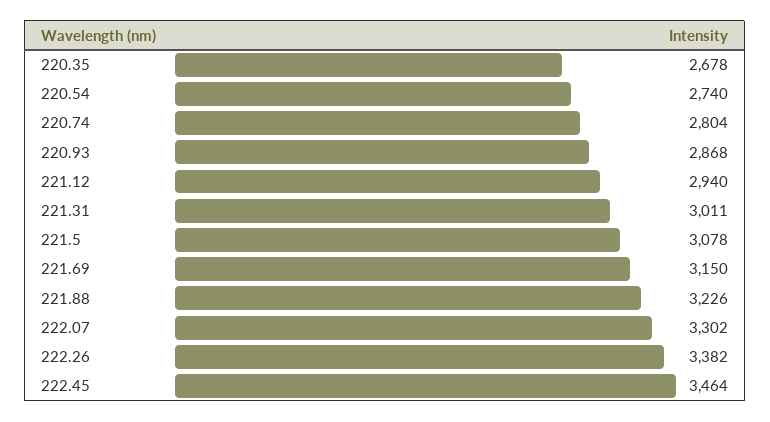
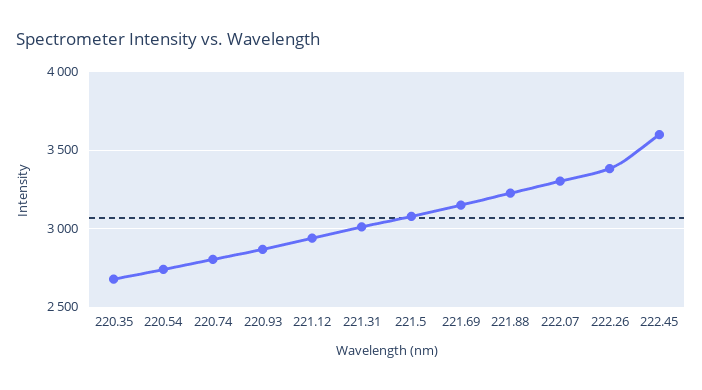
  {
    "220.35": 2678,
    "220.54": 2740,
    "220.74": 2804,
    "220.93": 2868,
    "221.12": 2940,
    "221.31": 3011,
    "221.5": 3078,
    "221.69": 3150,
    "221.88": 3226,
    "222.07": 3302,
    "222.26": 3382,
-   "222.45": 3464
+   "222.45": 3600
  }

